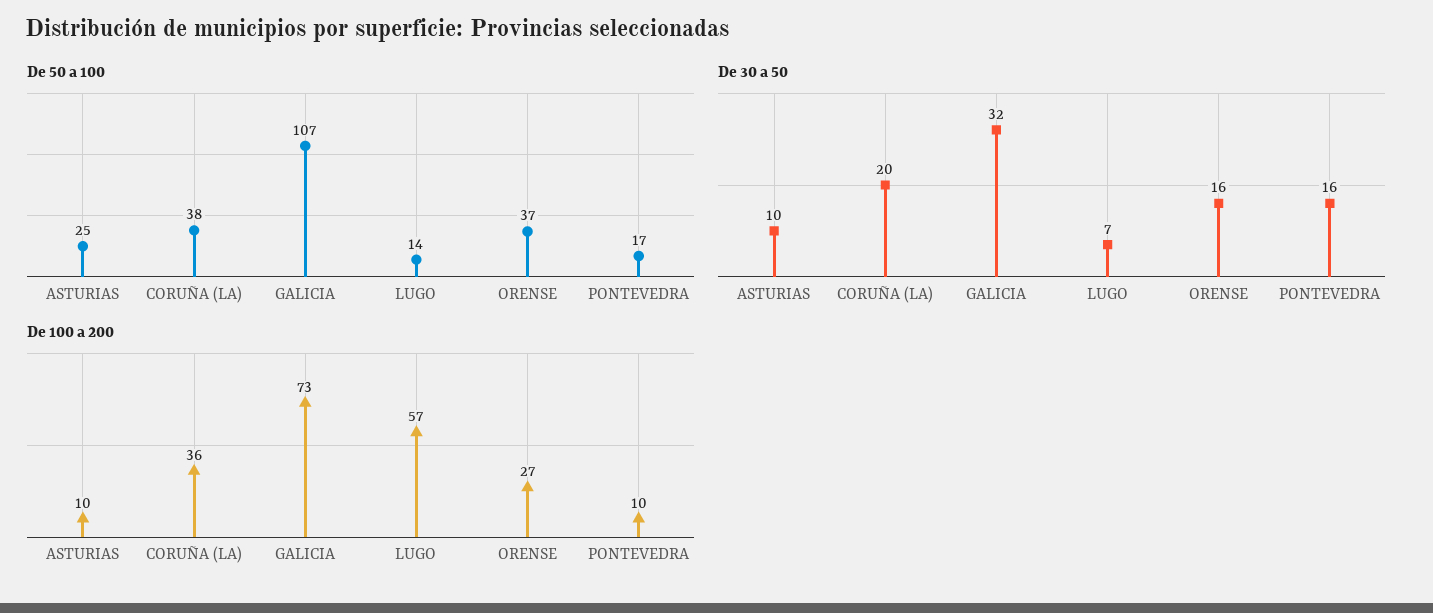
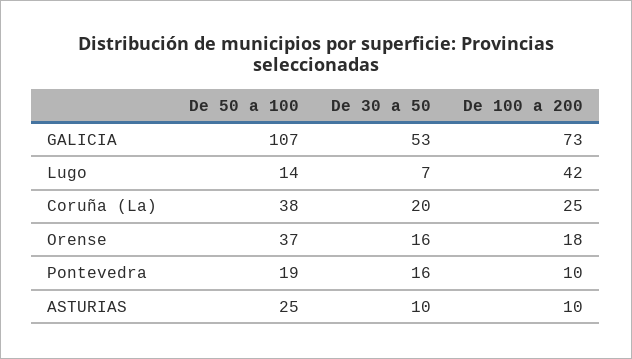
  {
    "De 50 a 100": {
      "ASTURIAS": 25,
      "CORUÑA (LA)": 38,
      "GALICIA": 107,
      "LUGO": 14,
      "ORENSE": 37,
-     "PONTEVEDRA": 17
+     "PONTEVEDRA": 19
    },
    "De 30 a 50": {
      "ASTURIAS": 10,
      "CORUÑA (LA)": 20,
-     "GALICIA": 32,
+     "GALICIA": 53,
      "LUGO": 7,
      "ORENSE": 16,
      "PONTEVEDRA": 16
    },
    "De 100 a 200": {
      "ASTURIAS": 10,
-     "CORUÑA (LA)": 36,
+     "CORUÑA (LA)": 25,
      "GALICIA": 73,
-     "LUGO": 57,
+     "LUGO": 42,
-     "ORENSE": 27,
+     "ORENSE": 18,
      "PONTEVEDRA": 10
    }
  }

